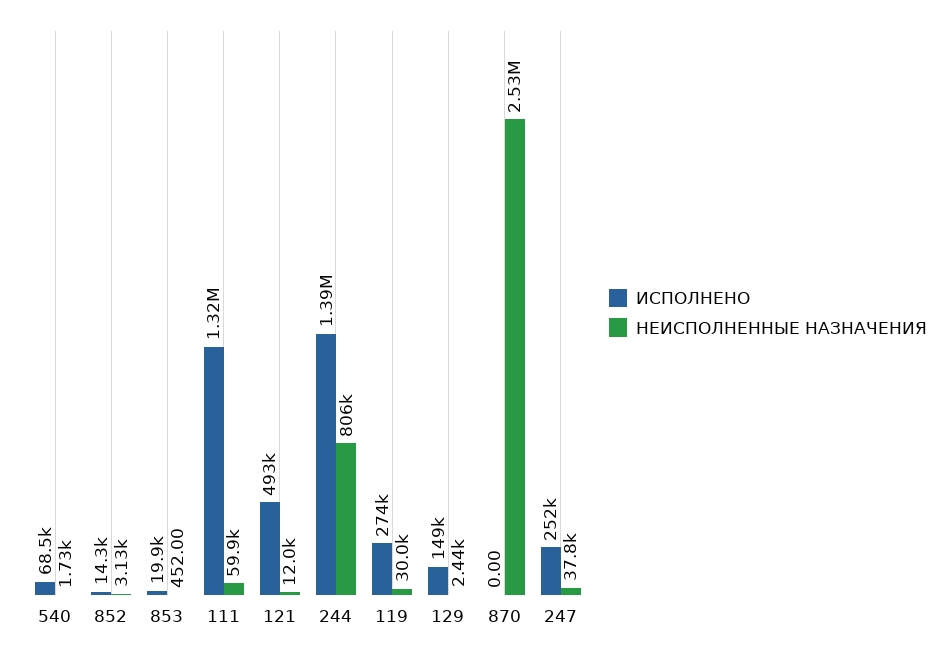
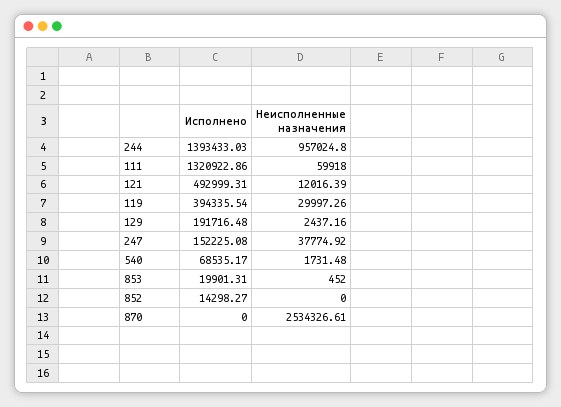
  {
    "ИСПОЛНЕНО": {
      "540": 68535.17,
      "852": 14298.27,
      "853": 19901.31,
      "111": 1320922.86,
      "121": 492999.31,
      "244": 1393433.03,
-     "119": 274000,
+     "119": 394335.54,
-     "129": 149000,
+     "129": 191716.48,
      "870": 0,
-     "247": 252000
+     "247": 152225.08
    },
    "НЕИСПОЛНЕННЫЕ НАЗНАЧЕНИЯ": {
      "540": 1731.48,
-     "852": 3130,
+     "852": 0,
      "853": 452,
      "111": 59918,
      "121": 12016.39,
-     "244": 806000,
+     "244": 957024.8,
      "119": 29997.26,
      "129": 2437.16,
      "870": 2534326.61,
      "247": 37774.92
    }
  }

